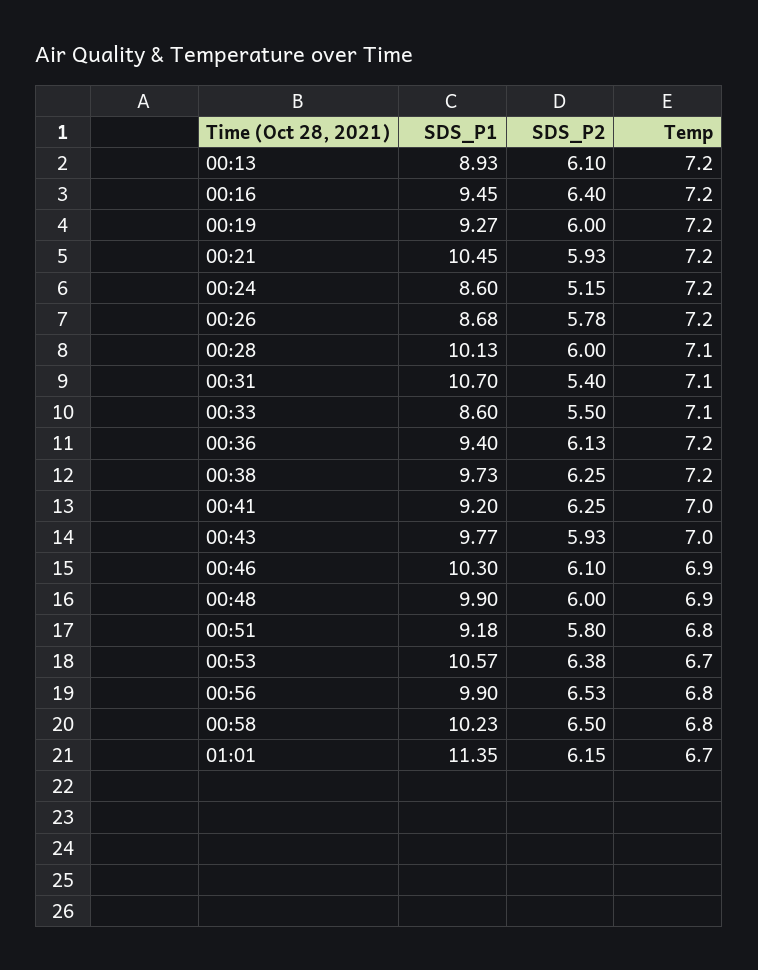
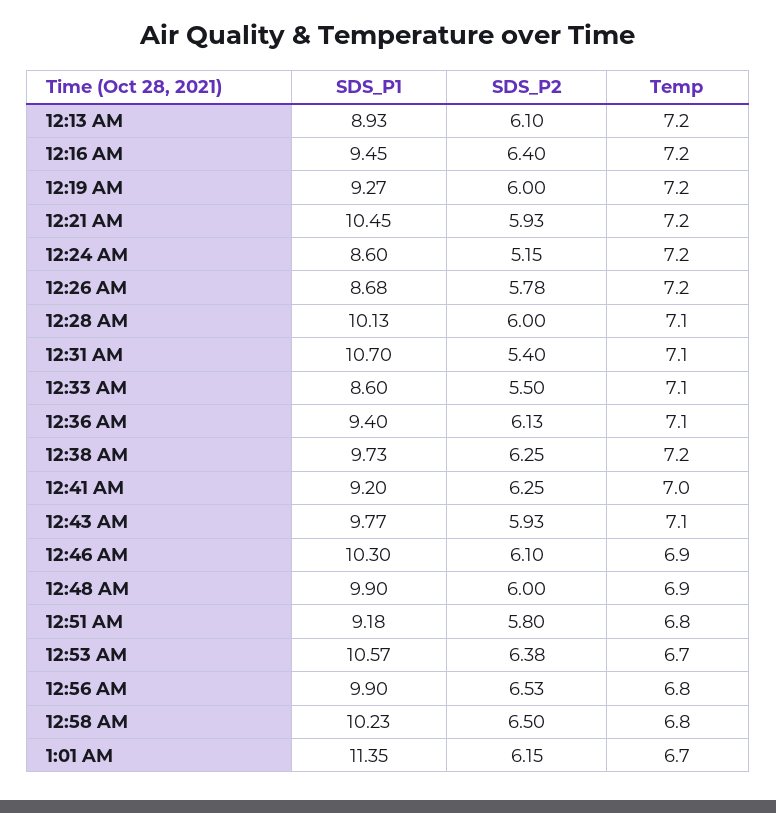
  {
    "SDS_P1": {
      "00:13": 8.93,
      "00:16": 9.45,
      "00:19": 9.27,
      "00:21": 10.45,
      "00:24": 8.6,
      "00:26": 8.68,
      "00:28": 10.13,
      "00:31": 10.7,
      "00:33": 8.6,
      "00:36": 9.4,
      "00:38": 9.73,
      "00:41": 9.2,
      "00:43": 9.77,
      "00:46": 10.3,
      "00:48": 9.9,
      "00:51": 9.18,
      "00:53": 10.57,
      "00:56": 9.9,
      "00:58": 10.23,
      "01:01": 11.35
    },
    "SDS_P2": {
      "00:13": 6.1,
      "00:16": 6.4,
      "00:19": 6,
      "00:21": 5.93,
      "00:24": 5.15,
      "00:26": 5.78,
      "00:28": 6,
      "00:31": 5.4,
      "00:33": 5.5,
      "00:36": 6.13,
      "00:38": 6.25,
      "00:41": 6.25,
      "00:43": 5.93,
      "00:46": 6.1,
      "00:48": 6,
      "00:51": 5.8,
      "00:53": 6.38,
      "00:56": 6.53,
      "00:58": 6.5,
      "01:01": 6.15
    },
    "Temp": {
      "00:13": 7.2,
      "00:16": 7.2,
      "00:19": 7.2,
      "00:21": 7.2,
      "00:24": 7.2,
      "00:26": 7.2,
      "00:28": 7.1,
      "00:31": 7.1,
      "00:33": 7.1,
-     "00:36": 7.2,
+     "00:36": 7.1,
      "00:38": 7.2,
      "00:41": 7,
-     "00:43": 7,
+     "00:43": 7.1,
      "00:46": 6.9,
      "00:48": 6.9,
      "00:51": 6.8,
      "00:53": 6.7,
      "00:56": 6.8,
      "00:58": 6.8,
      "01:01": 6.7
    }
  }

